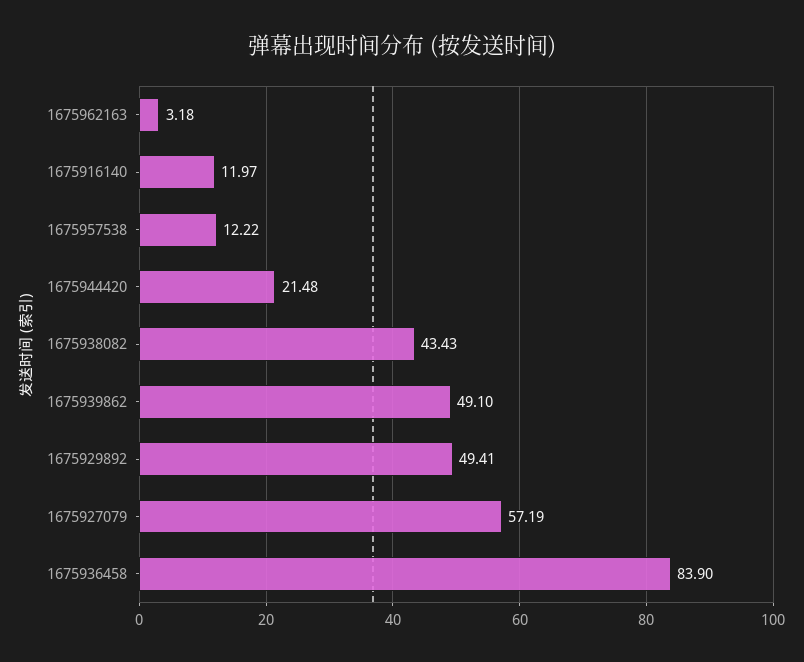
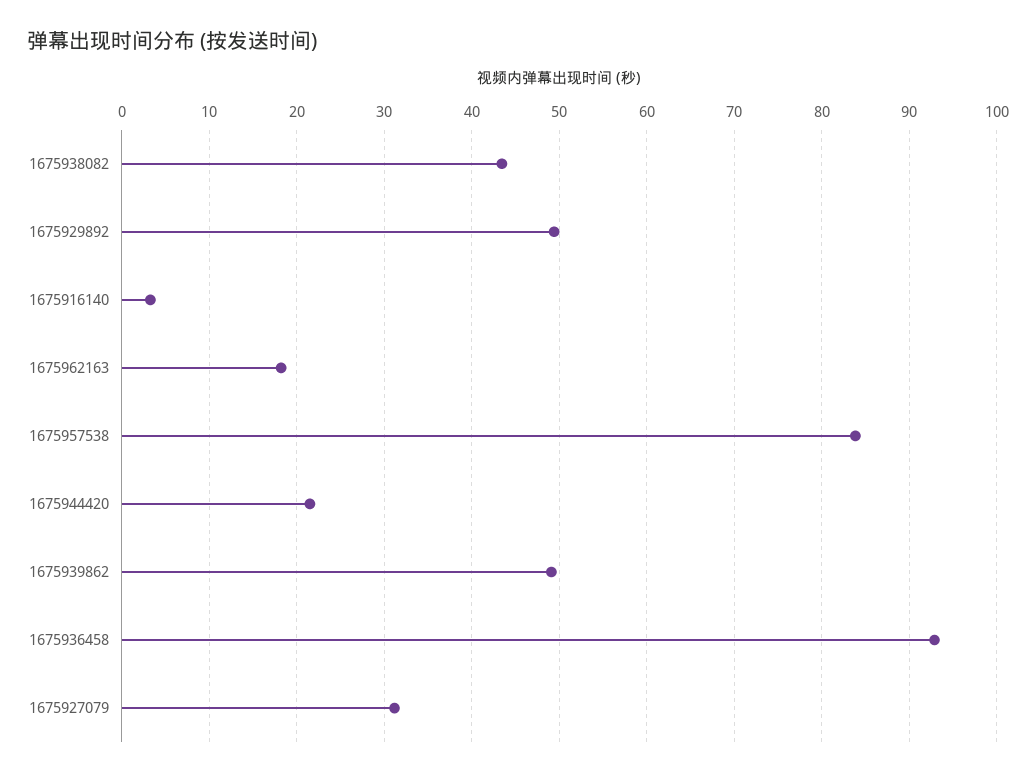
  {
-   "1675962163": 3.18,
+   "1675962163": 18,
-   "1675916140": 11.97,
+   "1675916140": 3,
-   "1675957538": 12.22,
+   "1675957538": 84,
    "1675944420": 21.48,
    "1675938082": 43.43,
    "1675939862": 49.1,
    "1675929892": 49.41,
-   "1675927079": 57.19,
+   "1675927079": 31,
-   "1675936458": 83.9
+   "1675936458": 93
  }

